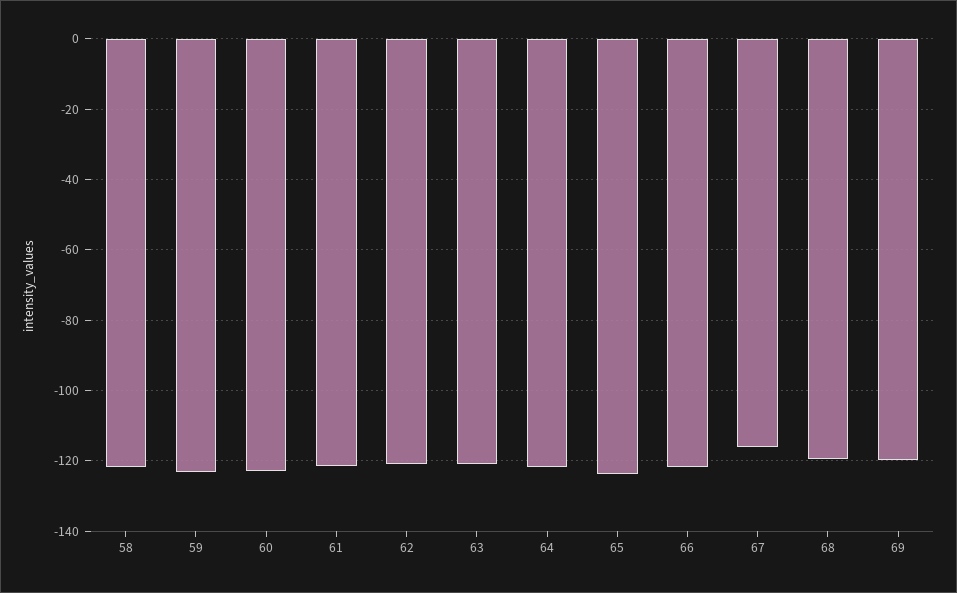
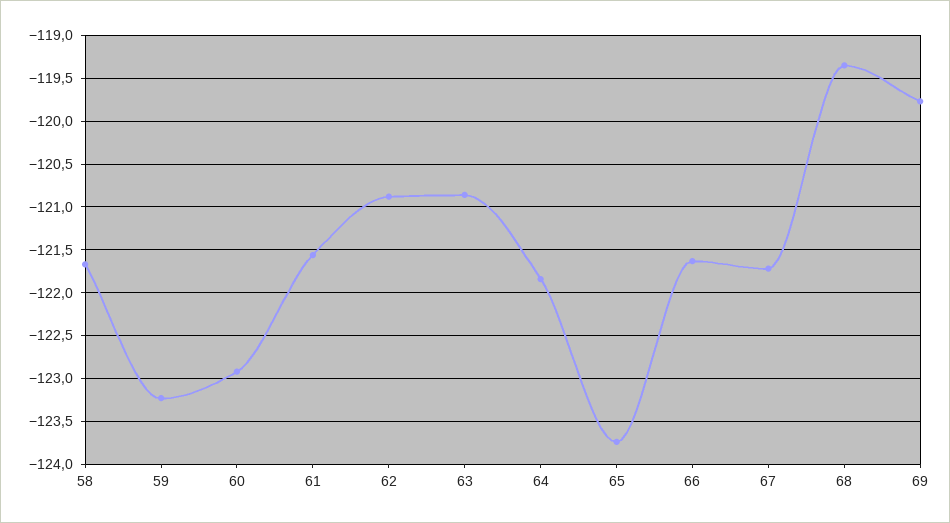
  {
    "58": -121.7,
    "59": -123.2,
    "60": -122.9,
    "61": -121.6,
    "62": -120.9,
    "63": -120.9,
    "64": -121.8,
    "65": -123.7,
    "66": -121.6,
-   "67": -116,
+   "67": -121.7,
    "68": -119.4,
    "69": -119.8
  }

